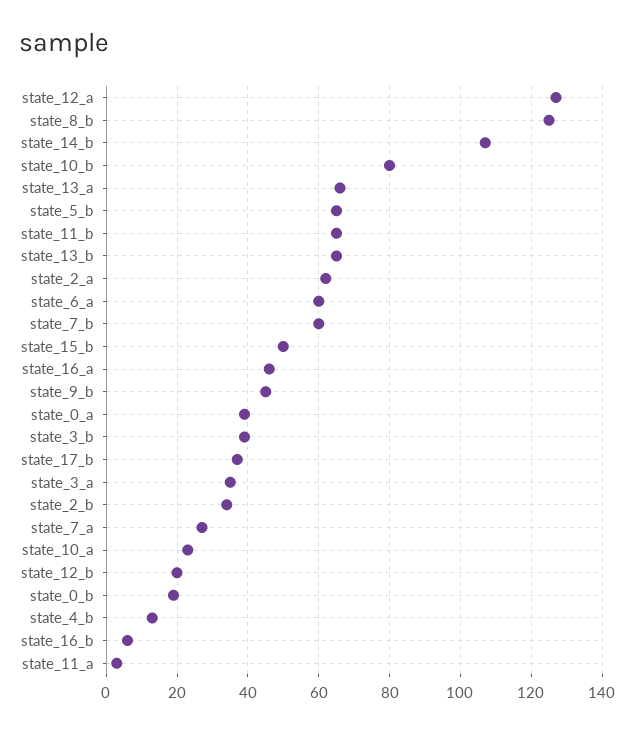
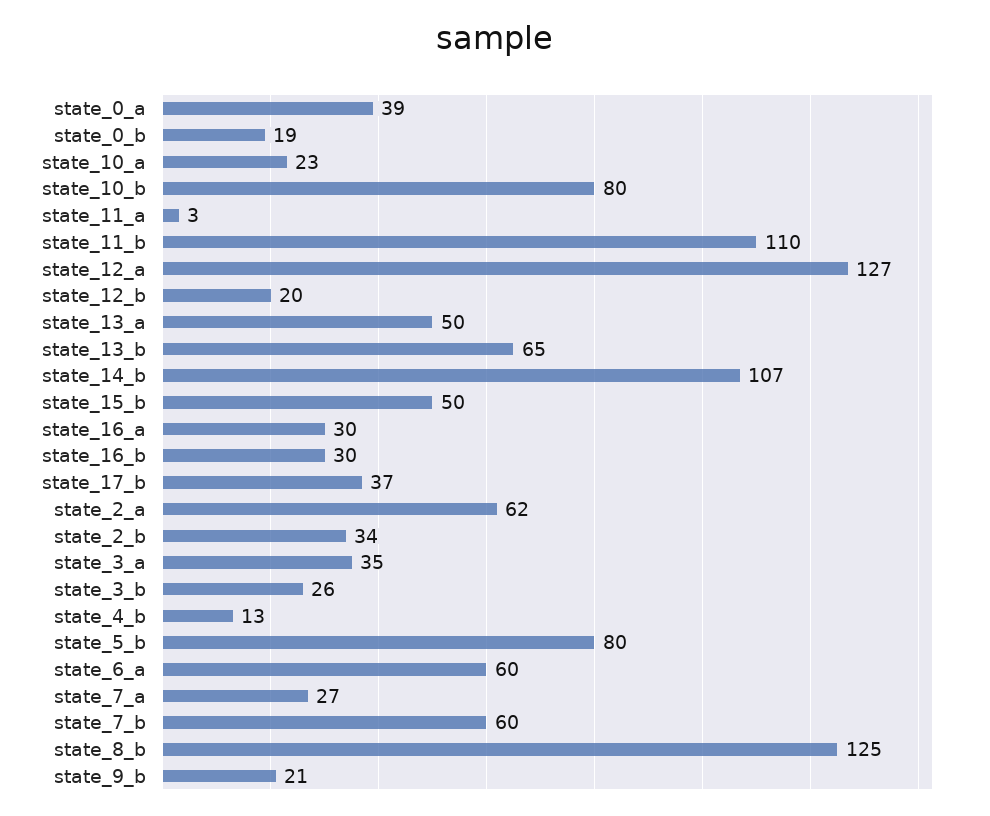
  {
    "state_12_a": 127,
    "state_8_b": 125,
    "state_14_b": 107,
    "state_10_b": 80,
-   "state_13_a": 65,
+   "state_13_a": 50,
-   "state_5_b": 65,
+   "state_5_b": 80,
-   "state_11_b": 65,
+   "state_11_b": 110,
    "state_13_b": 65,
    "state_2_a": 62,
    "state_6_a": 60,
    "state_7_b": 60,
    "state_15_b": 50,
-   "state_16_a": 45,
+   "state_16_a": 30,
-   "state_9_b": 45,
+   "state_9_b": 21,
    "state_0_a": 39,
-   "state_3_b": 40,
+   "state_3_b": 26,
    "state_17_b": 37,
    "state_3_a": 35,
    "state_2_b": 34,
    "state_7_a": 27,
    "state_10_a": 23,
    "state_12_b": 20,
    "state_0_b": 19,
    "state_4_b": 13,
-   "state_16_b": 5,
+   "state_16_b": 30,
    "state_11_a": 3
  }

